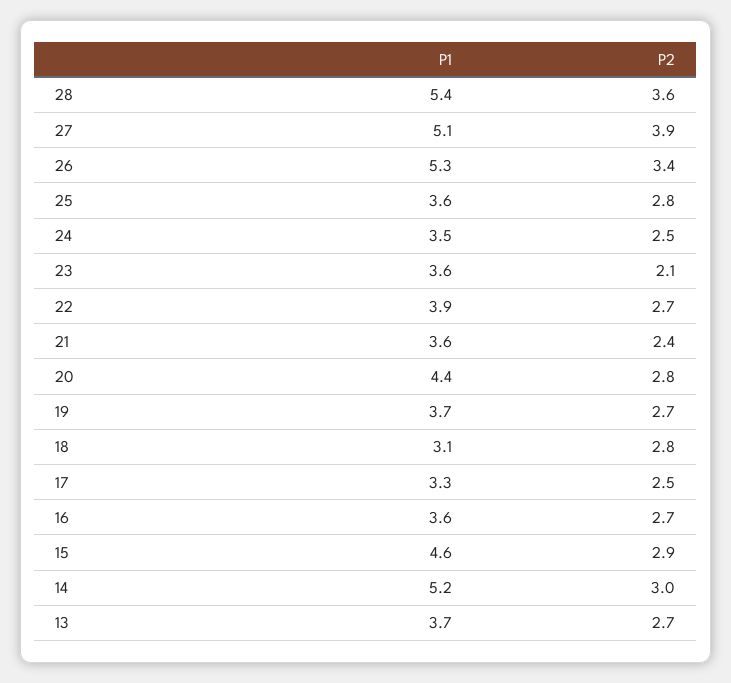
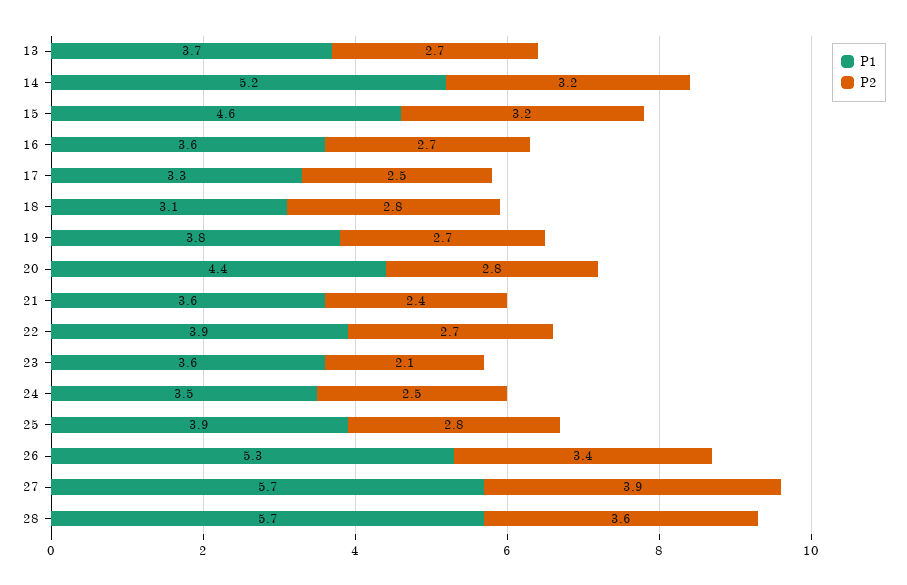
  {
    "P1": {
-     "28": 5.4,
+     "28": 5.7,
-     "27": 5.1,
+     "27": 5.7,
      "26": 5.3,
-     "25": 3.6,
+     "25": 3.9,
      "24": 3.5,
      "23": 3.6,
      "22": 3.9,
      "21": 3.6,
      "20": 4.4,
-     "19": 3.7,
+     "19": 3.8,
      "18": 3.1,
      "17": 3.3,
      "16": 3.6,
      "15": 4.6,
      "14": 5.2,
      "13": 3.7
    },
    "P2": {
      "28": 3.6,
      "27": 3.9,
      "26": 3.4,
      "25": 2.8,
      "24": 2.5,
      "23": 2.1,
      "22": 2.7,
      "21": 2.4,
      "20": 2.8,
      "19": 2.7,
      "18": 2.8,
      "17": 2.5,
      "16": 2.7,
-     "15": 2.9,
+     "15": 3.2,
-     "14": 3,
+     "14": 3.2,
      "13": 2.7
    }
  }

